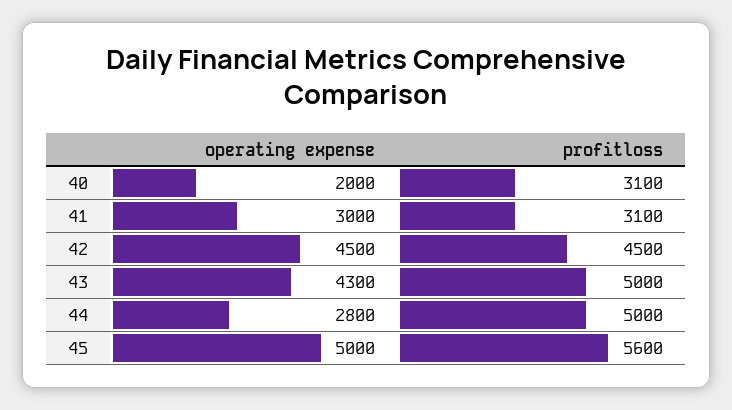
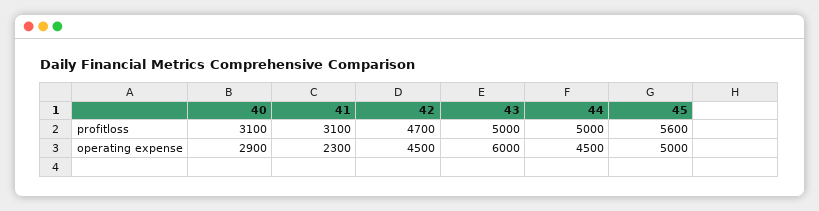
  {
    "operating expense": {
-     "40": 2000,
+     "40": 2900,
-     "41": 3000,
+     "41": 2300,
      "42": 4500,
-     "43": 4300,
+     "43": 6000,
-     "44": 2800,
+     "44": 4500,
      "45": 5000
    },
    "profitloss": {
      "40": 3100,
      "41": 3100,
-     "42": 4500,
+     "42": 4700,
      "43": 5000,
      "44": 5000,
      "45": 5600
    }
  }

